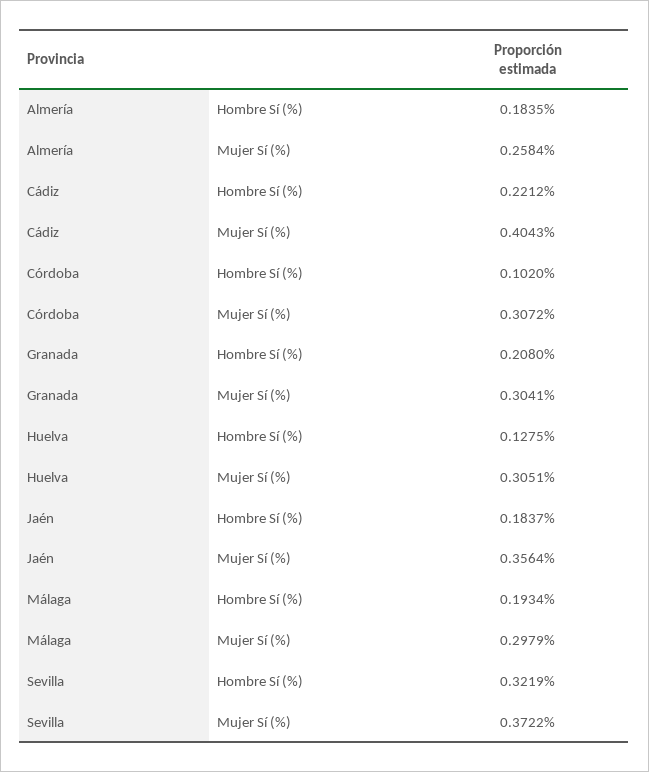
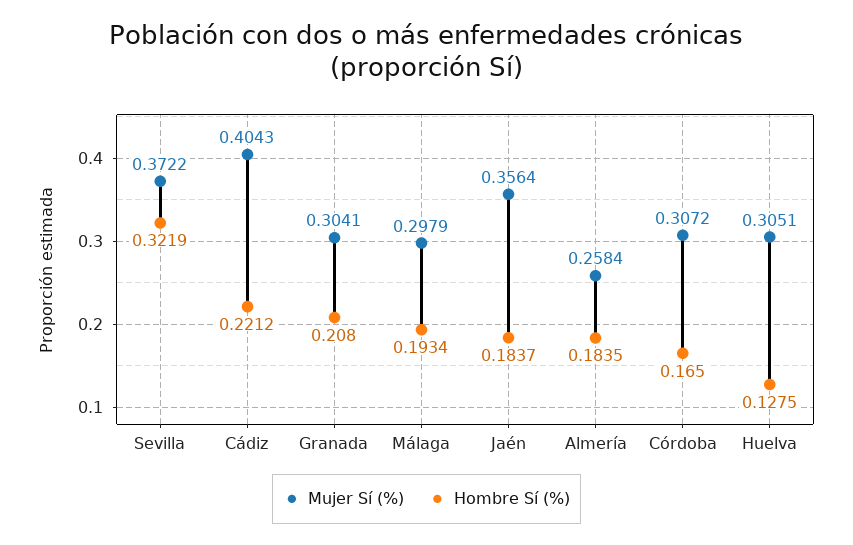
  {
    "Hombre Sí (%)": {
      "Almería": 0.1835,
      "Cádiz": 0.2212,
-     "Córdoba": 0.102,
+     "Córdoba": 0.165,
      "Granada": 0.208,
      "Huelva": 0.1275,
      "Jaén": 0.1837,
      "Málaga": 0.1934,
      "Sevilla": 0.3219
    },
    "Mujer Sí (%)": {
      "Almería": 0.2584,
      "Cádiz": 0.4043,
      "Córdoba": 0.3072,
      "Granada": 0.3041,
      "Huelva": 0.3051,
      "Jaén": 0.3564,
      "Málaga": 0.2979,
      "Sevilla": 0.3722
    }
  }

